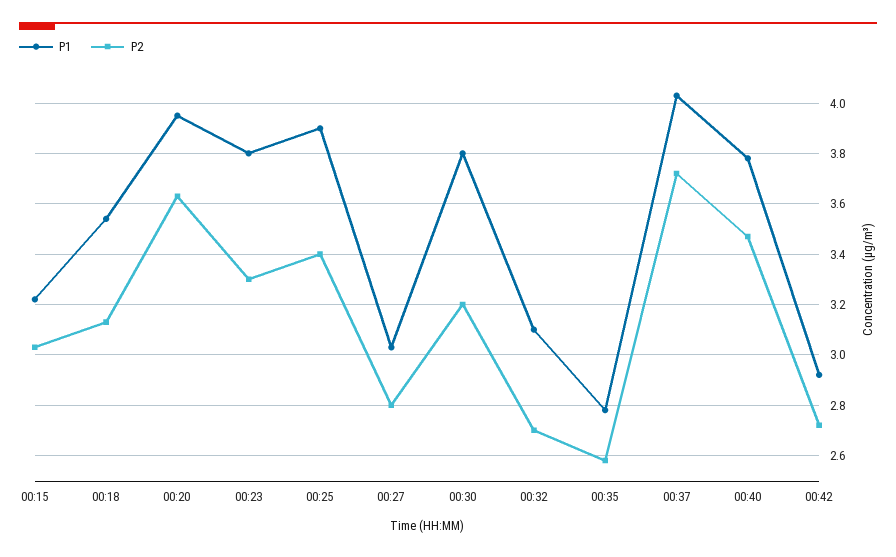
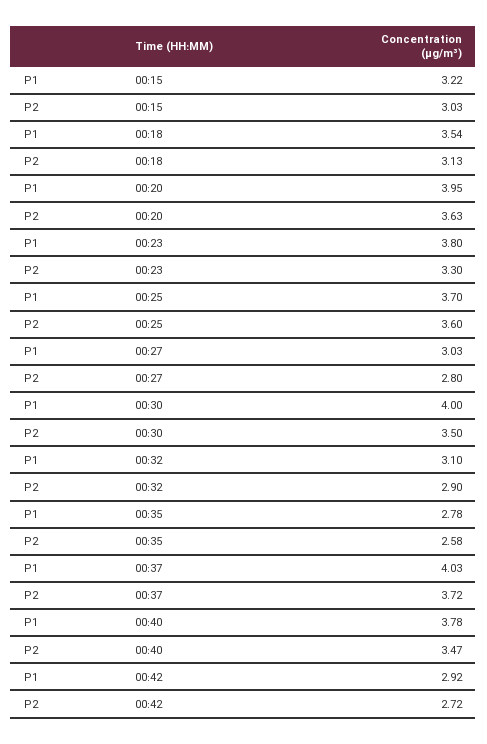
  {
    "P1": {
      "00:15": 3.22,
      "00:18": 3.54,
      "00:20": 3.95,
      "00:23": 3.8,
-     "00:25": 3.9,
+     "00:25": 3.7,
      "00:27": 3.03,
-     "00:30": 3.8,
+     "00:30": 4,
      "00:32": 3.1,
      "00:35": 2.78,
      "00:37": 4.03,
      "00:40": 3.78,
      "00:42": 2.92
    },
    "P2": {
      "00:15": 3.03,
      "00:18": 3.13,
      "00:20": 3.63,
      "00:23": 3.3,
-     "00:25": 3.4,
+     "00:25": 3.6,
      "00:27": 2.8,
-     "00:30": 3.2,
+     "00:30": 3.5,
-     "00:32": 2.7,
+     "00:32": 2.9,
      "00:35": 2.58,
      "00:37": 3.72,
      "00:40": 3.47,
      "00:42": 2.72
    }
  }

